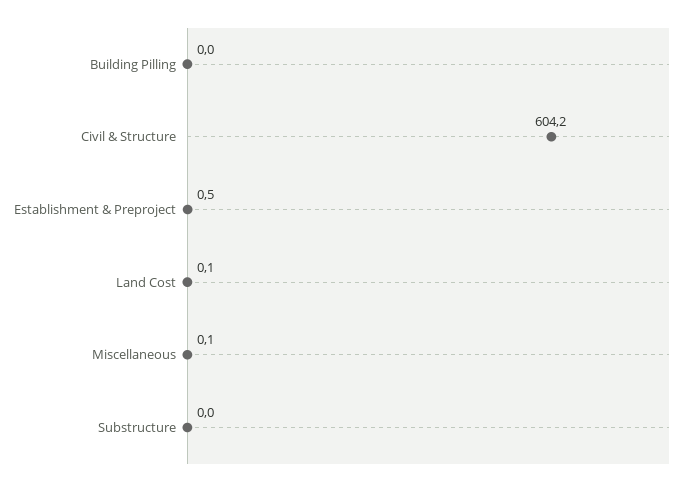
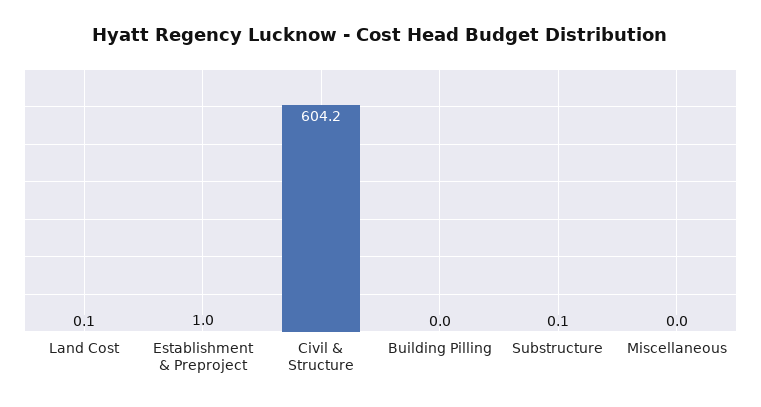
  {
    "Building Pilling": 0,
    "Civil & Structure": 604.2,
-   "Establishment & Preproject": 0.5,
+   "Establishment & Preproject": 1,
    "Land Cost": 0.1,
-   "Miscellaneous": 0.1,
+   "Miscellaneous": 0,
-   "Substructure": 0
+   "Substructure": 0.1
  }

